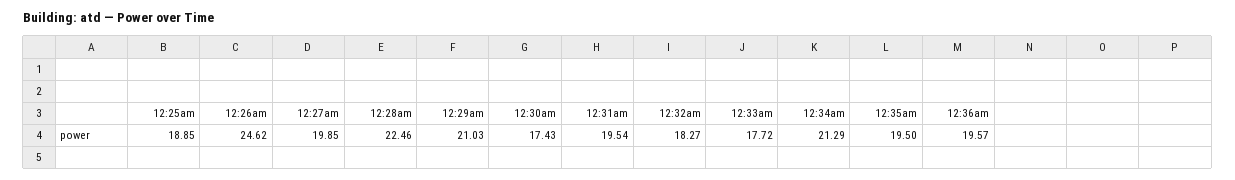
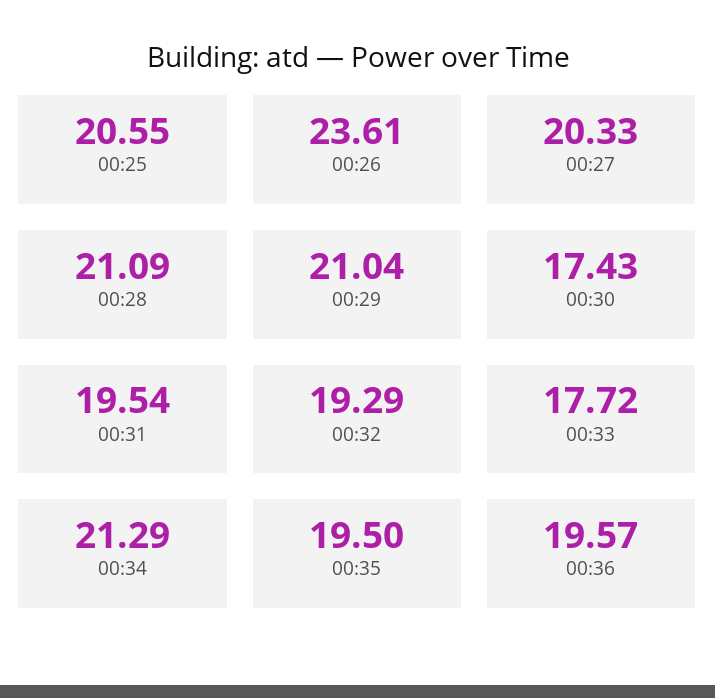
  {
-   "12:25am": 18.85,
+   "12:25am": 20.55,
-   "12:26am": 24.62,
+   "12:26am": 23.61,
-   "12:27am": 19.85,
+   "12:27am": 20.33,
-   "12:28am": 22.46,
+   "12:28am": 21.09,
-   "12:29am": 21.03,
+   "12:29am": 21.04,
    "12:30am": 17.43,
    "12:31am": 19.54,
-   "12:32am": 18.27,
+   "12:32am": 19.29,
    "12:33am": 17.72,
    "12:34am": 21.29,
    "12:35am": 19.5,
    "12:36am": 19.57
  }

